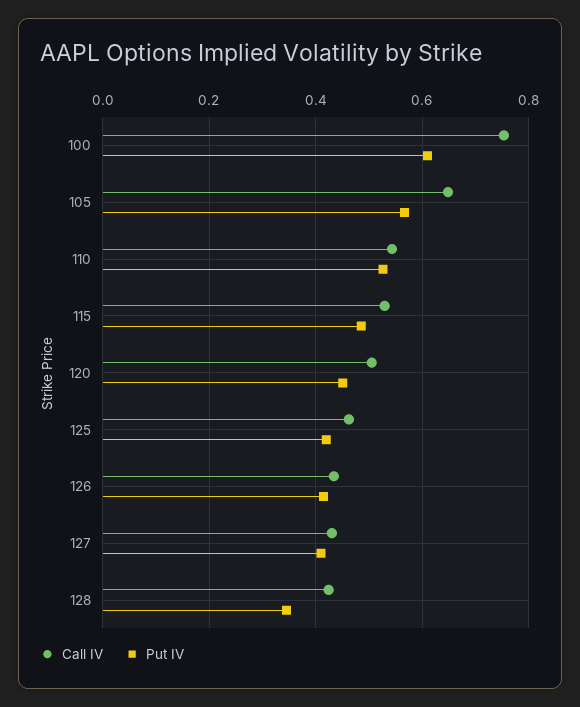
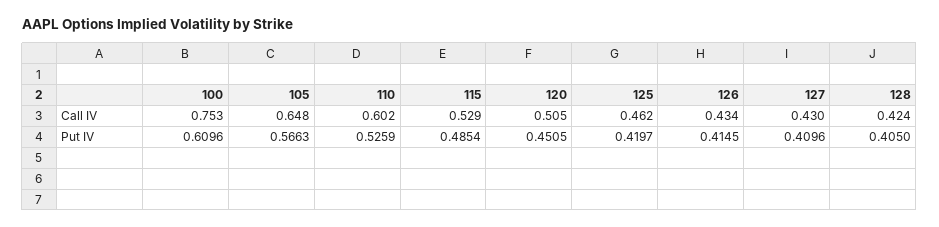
  {
    "Call IV": {
      "100": 0.753,
      "105": 0.648,
-     "110": 0.54,
+     "110": 0.602,
      "115": 0.529,
      "120": 0.505,
      "125": 0.462,
      "126": 0.434,
      "127": 0.43,
      "128": 0.424
    },
    "Put IV": {
      "100": 0.6096,
      "105": 0.5663,
      "110": 0.5259,
      "115": 0.4854,
      "120": 0.4505,
      "125": 0.4197,
      "126": 0.4145,
      "127": 0.4096,
-     "128": 0.34
+     "128": 0.405
    }
  }

